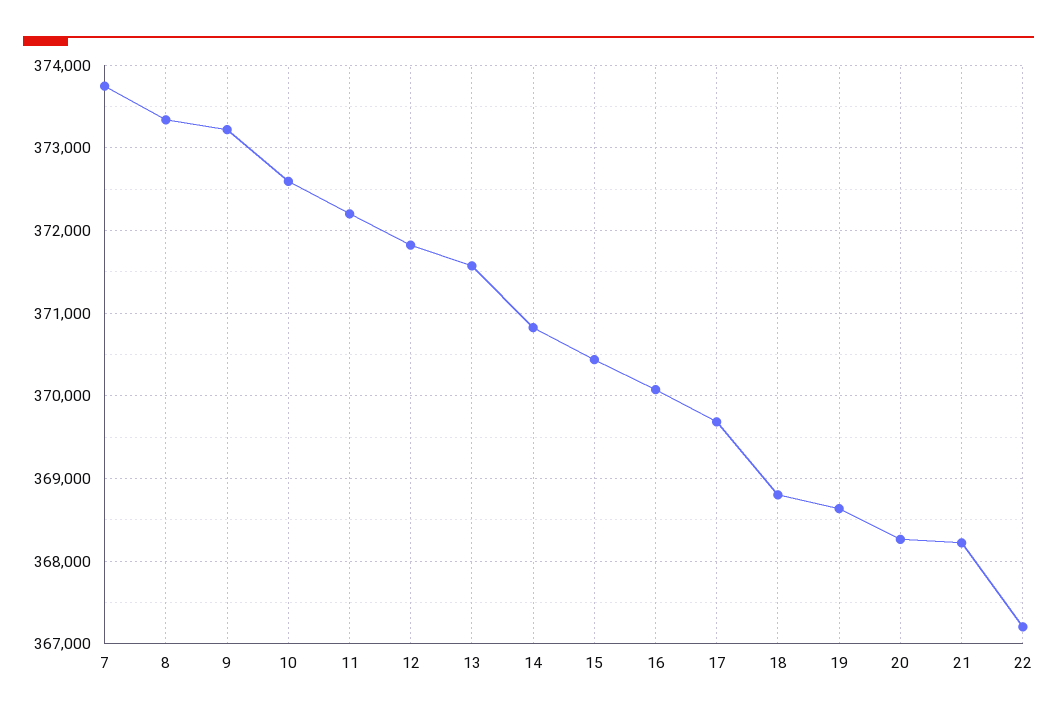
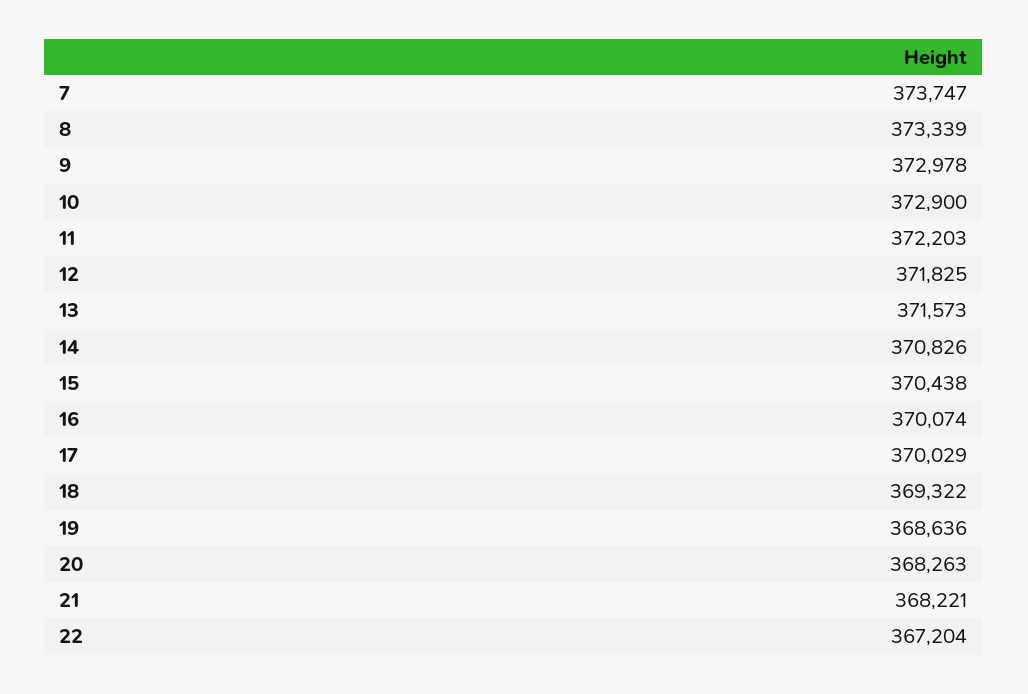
  {
    "7": 373747,
    "8": 373339,
-   "9": 373200,
+   "9": 372978,
-   "10": 372600,
+   "10": 372900,
    "11": 372203,
    "12": 371825,
    "13": 371573,
    "14": 370826,
    "15": 370438,
    "16": 370074,
-   "17": 369700,
+   "17": 370029,
-   "18": 368800,
+   "18": 369322,
    "19": 368636,
    "20": 368263,
    "21": 368221,
    "22": 367204
  }

